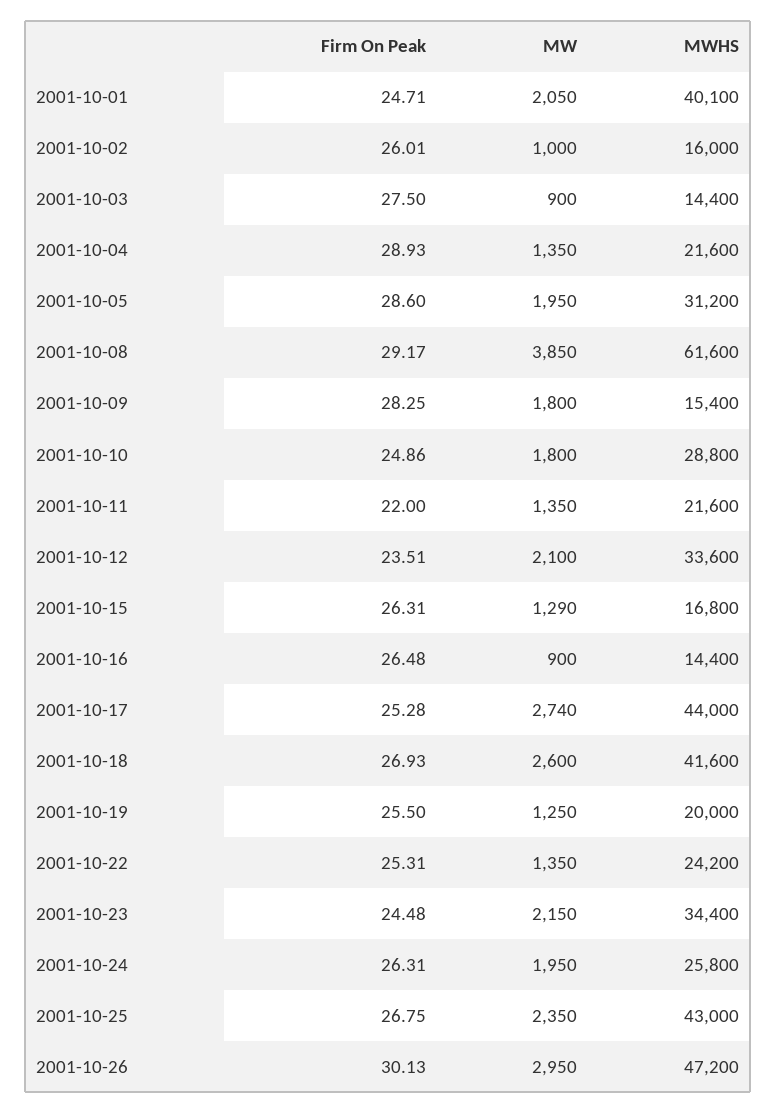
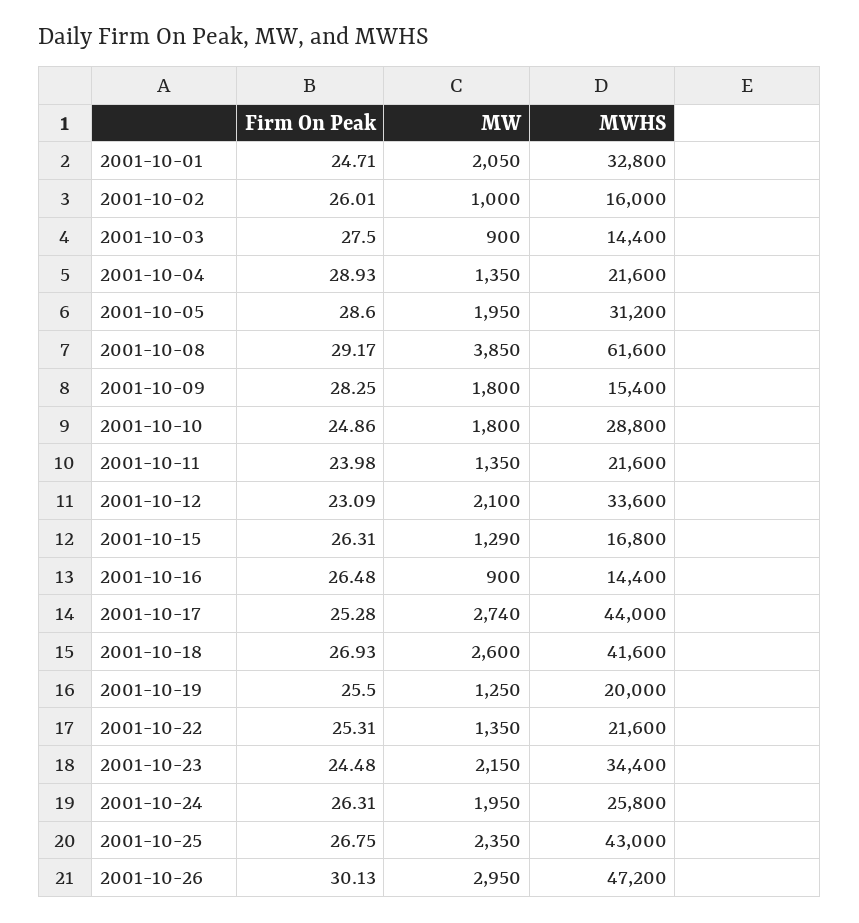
  {
    "Firm On Peak": {
      "2001-10-01": 24.71,
      "2001-10-02": 26.01,
      "2001-10-03": 27.5,
      "2001-10-04": 28.93,
      "2001-10-05": 28.6,
      "2001-10-08": 29.17,
      "2001-10-09": 28.25,
      "2001-10-10": 24.86,
-     "2001-10-11": 22,
+     "2001-10-11": 23.98,
-     "2001-10-12": 23.51,
+     "2001-10-12": 23.09,
      "2001-10-15": 26.31,
      "2001-10-16": 26.48,
      "2001-10-17": 25.28,
      "2001-10-18": 26.93,
      "2001-10-19": 25.5,
      "2001-10-22": 25.31,
      "2001-10-23": 24.48,
      "2001-10-24": 26.31,
      "2001-10-25": 26.75,
      "2001-10-26": 30.13
    },
    "MW": {
      "2001-10-01": 2050,
      "2001-10-02": 1000,
      "2001-10-03": 900,
      "2001-10-04": 1350,
      "2001-10-05": 1950,
      "2001-10-08": 3850,
      "2001-10-09": 1800,
      "2001-10-10": 1800,
      "2001-10-11": 1350,
      "2001-10-12": 2100,
      "2001-10-15": 1290,
      "2001-10-16": 900,
      "2001-10-17": 2740,
      "2001-10-18": 2600,
      "2001-10-19": 1250,
      "2001-10-22": 1350,
      "2001-10-23": 2150,
      "2001-10-24": 1950,
      "2001-10-25": 2350,
      "2001-10-26": 2950
    },
    "MWHS": {
-     "2001-10-01": 40100,
+     "2001-10-01": 32800,
      "2001-10-02": 16000,
      "2001-10-03": 14400,
      "2001-10-04": 21600,
      "2001-10-05": 31200,
      "2001-10-08": 61600,
      "2001-10-09": 15400,
      "2001-10-10": 28800,
      "2001-10-11": 21600,
      "2001-10-12": 33600,
      "2001-10-15": 16800,
      "2001-10-16": 14400,
      "2001-10-17": 44000,
      "2001-10-18": 41600,
      "2001-10-19": 20000,
-     "2001-10-22": 24200,
+     "2001-10-22": 21600,
      "2001-10-23": 34400,
      "2001-10-24": 25800,
      "2001-10-25": 43000,
      "2001-10-26": 47200
    }
  }

